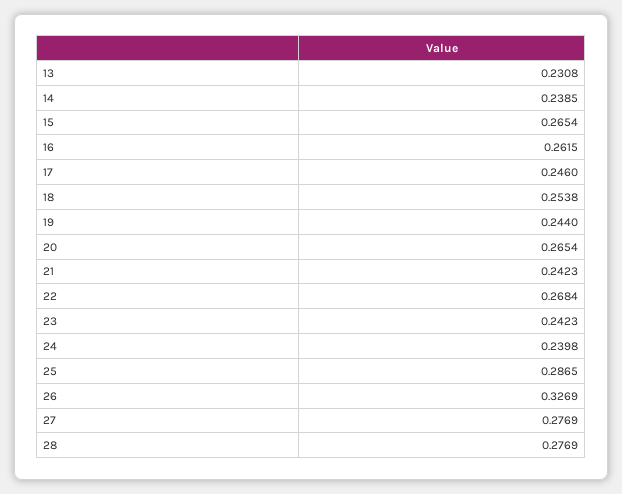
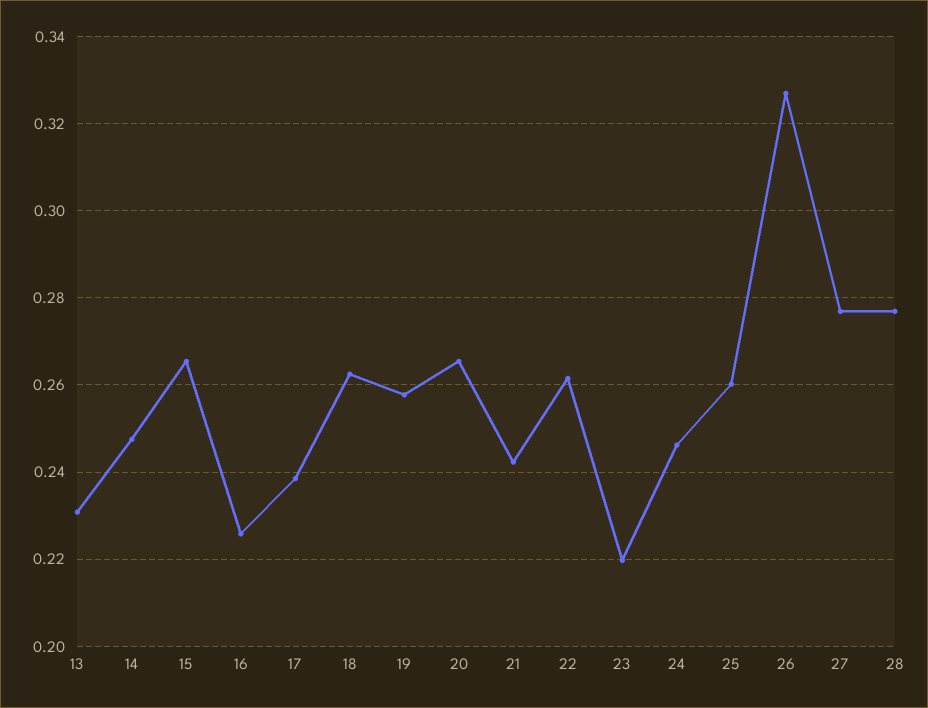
  {
    "13": 0.2308,
-   "14": 0.2385,
+   "14": 0.248,
    "15": 0.2654,
-   "16": 0.2615,
+   "16": 0.226,
-   "17": 0.246,
+   "17": 0.238,
-   "18": 0.2538,
+   "18": 0.262,
-   "19": 0.244,
+   "19": 0.258,
    "20": 0.2654,
    "21": 0.2423,
-   "22": 0.2684,
+   "22": 0.262,
-   "23": 0.2423,
+   "23": 0.22,
-   "24": 0.2398,
+   "24": 0.246,
-   "25": 0.2865,
+   "25": 0.26,
    "26": 0.3269,
    "27": 0.2769,
    "28": 0.2769
  }

